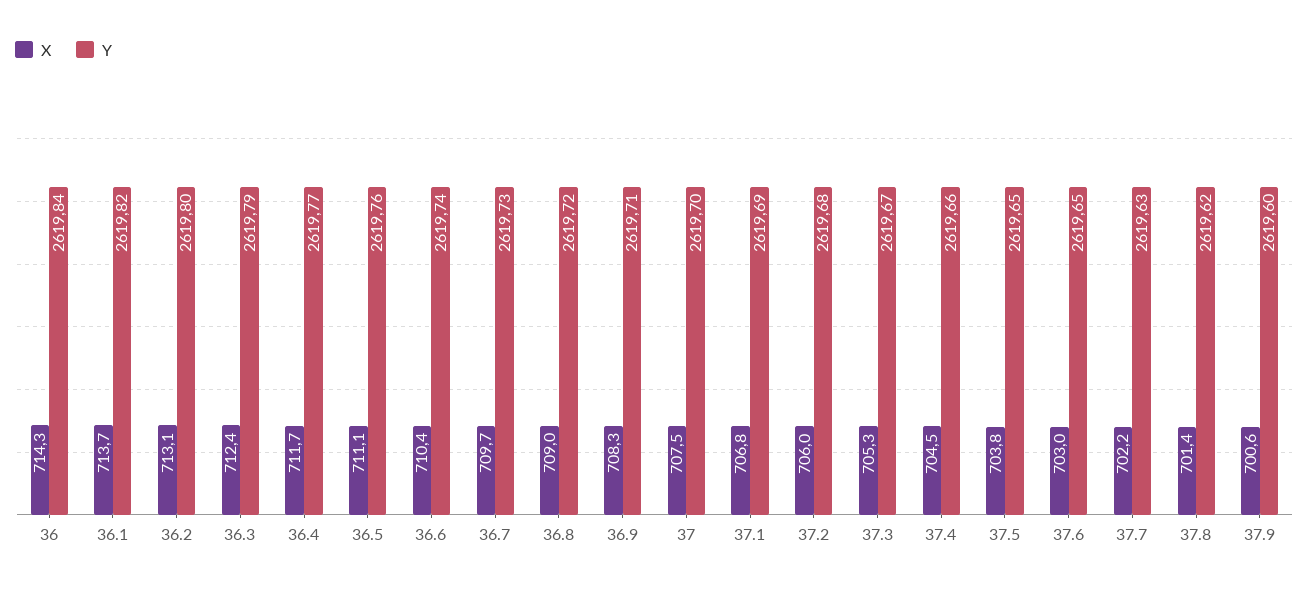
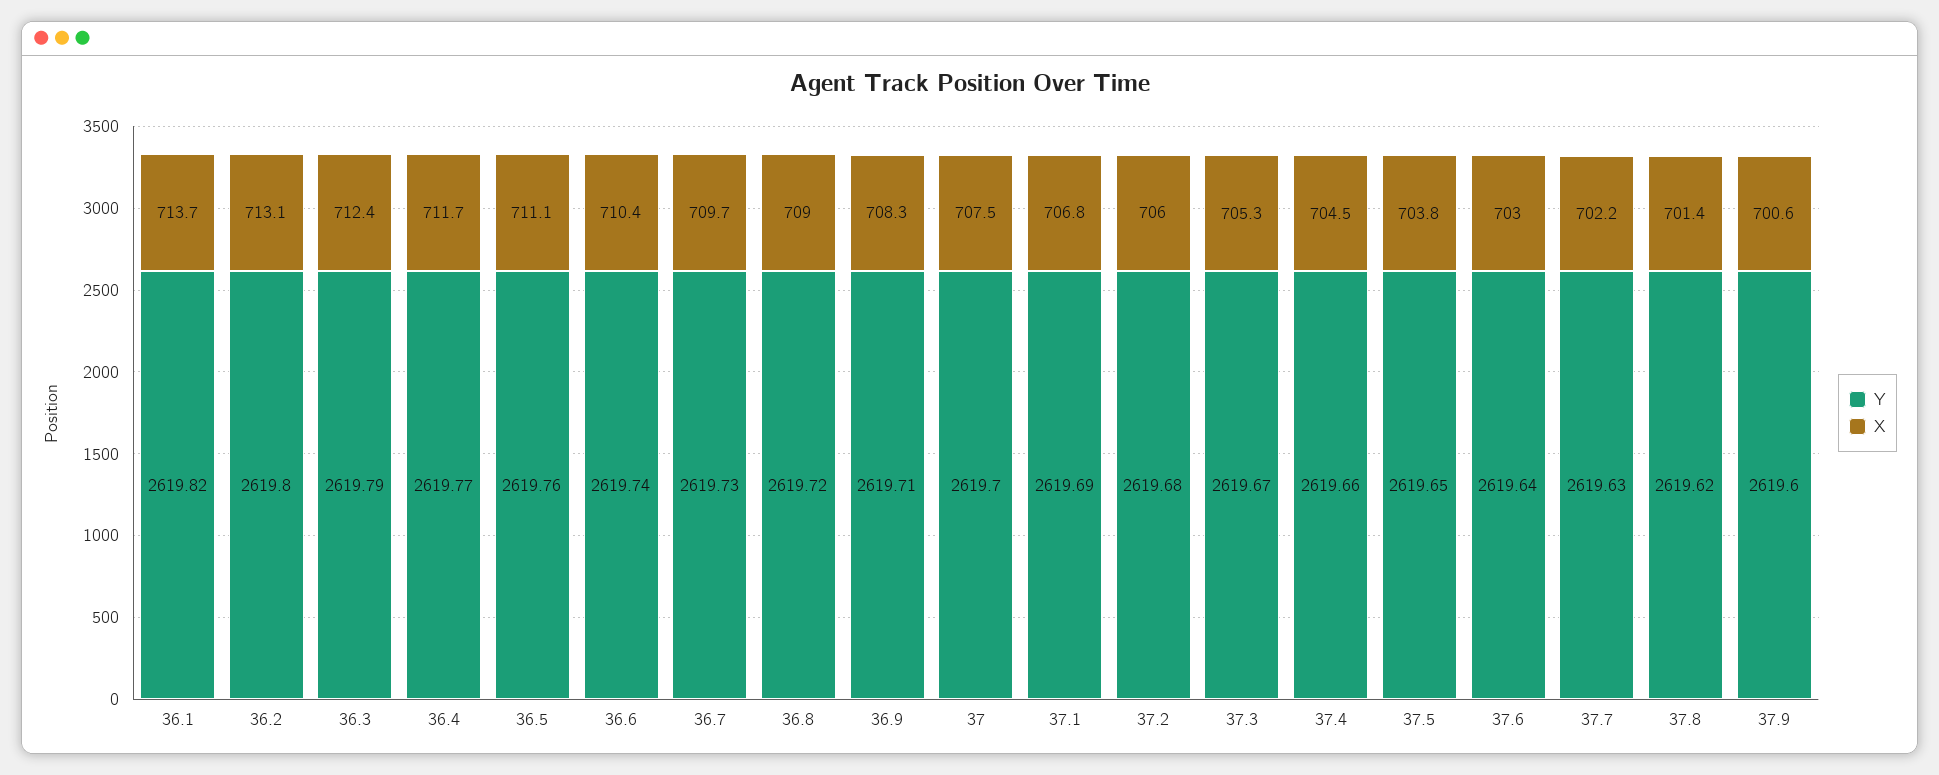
  {
    "X": {
-     "36": 714.3,
      "36.1": 713.7,
      "36.2": 713.1,
      "36.3": 712.4,
      "36.4": 711.7,
      "36.5": 711.1,
      "36.6": 710.4,
      "36.7": 709.7,
      "36.8": 709,
      "36.9": 708.3,
      "37": 707.5,
      "37.1": 706.8,
      "37.2": 706,
      "37.3": 705.3,
      "37.4": 704.5,
      "37.5": 703.8,
      "37.6": 703,
      "37.7": 702.2,
      "37.8": 701.4,
      "37.9": 700.6
    },
    "Y": {
-     "36": 2619.84,
      "36.1": 2619.82,
      "36.2": 2619.8,
      "36.3": 2619.79,
      "36.4": 2619.77,
      "36.5": 2619.76,
      "36.6": 2619.74,
      "36.7": 2619.73,
      "36.8": 2619.72,
      "36.9": 2619.71,
      "37": 2619.7,
      "37.1": 2619.69,
      "37.2": 2619.68,
      "37.3": 2619.67,
      "37.4": 2619.66,
      "37.5": 2619.65,
-     "37.6": 2619.65,
+     "37.6": 2619.64,
      "37.7": 2619.63,
      "37.8": 2619.62,
      "37.9": 2619.6
    }
  }

